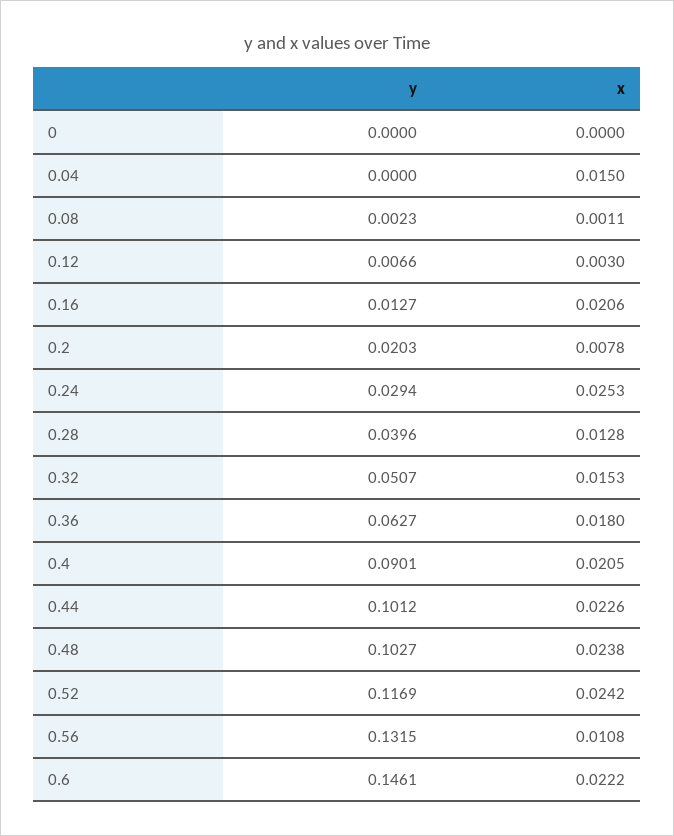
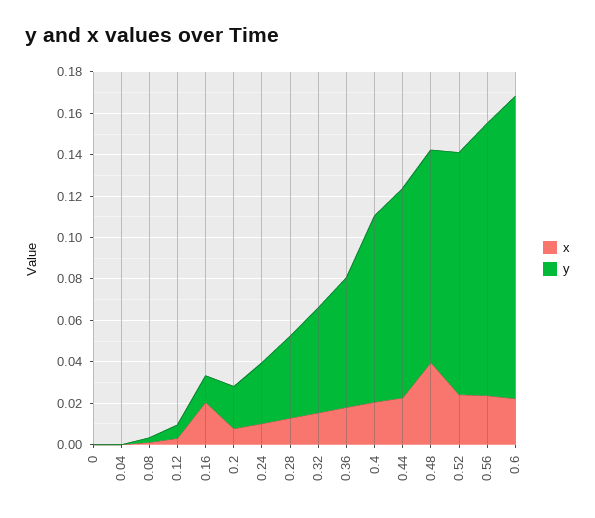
  {
    "y": {
      "0": 0,
      "0.04": 0,
      "0.08": 0.0023,
      "0.12": 0.0066,
      "0.16": 0.0127,
      "0.2": 0.0203,
      "0.24": 0.0294,
      "0.28": 0.0396,
      "0.32": 0.0507,
      "0.36": 0.0627,
      "0.4": 0.0901,
      "0.44": 0.1012,
      "0.48": 0.1027,
      "0.52": 0.1169,
      "0.56": 0.1315,
      "0.6": 0.1461
    },
    "x": {
      "0": 0,
-     "0.04": 0.015,
+     "0.04": 0,
      "0.08": 0.0011,
      "0.12": 0.003,
      "0.16": 0.0206,
      "0.2": 0.0078,
-     "0.24": 0.0253,
+     "0.24": 0.01,
      "0.28": 0.0128,
      "0.32": 0.0153,
      "0.36": 0.018,
      "0.4": 0.0205,
      "0.44": 0.0226,
-     "0.48": 0.0238,
+     "0.48": 0.04,
      "0.52": 0.0242,
-     "0.56": 0.0108,
+     "0.56": 0.025,
      "0.6": 0.0222
    }
  }

